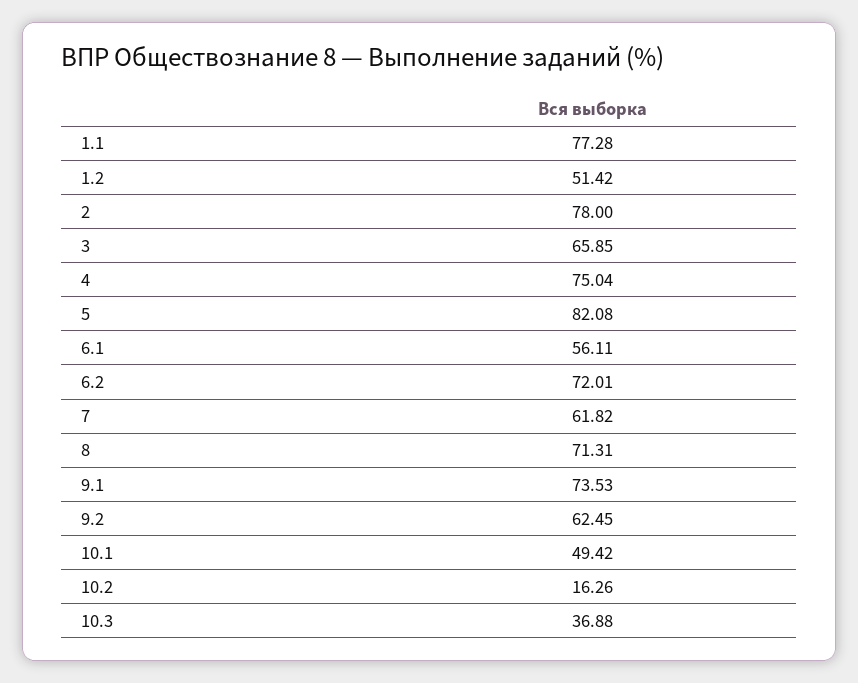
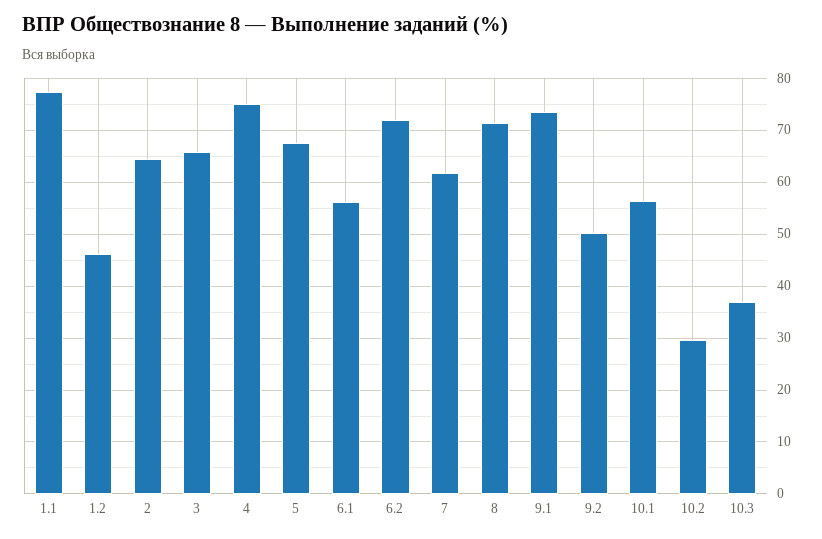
  {
    "1.1": 77.28,
-   "1.2": 51.42,
+   "1.2": 46,
-   "2": 78,
+   "2": 64,
    "3": 65.85,
    "4": 75.04,
-   "5": 82.08,
+   "5": 68,
    "6.1": 56.11,
    "6.2": 72.01,
    "7": 61.82,
    "8": 71.31,
    "9.1": 73.53,
-   "9.2": 62.45,
+   "9.2": 50,
-   "10.1": 49.42,
+   "10.1": 56,
-   "10.2": 16.26,
+   "10.2": 30,
    "10.3": 36.88
  }

